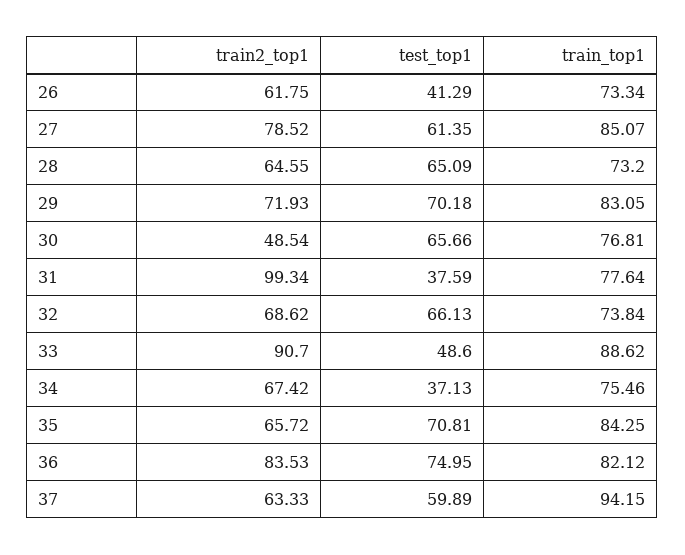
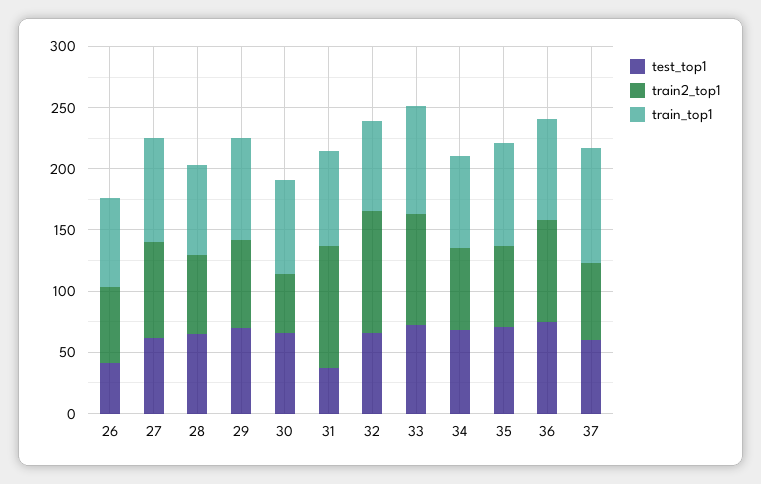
  {
    "train2_top1": {
      "26": 61.75,
      "27": 78.52,
      "28": 64.55,
      "29": 71.93,
      "30": 48.54,
      "31": 99.34,
-     "32": 68.62,
+     "32": 100,
      "33": 90.7,
      "34": 67.42,
      "35": 65.72,
      "36": 83.53,
      "37": 63.33
    },
    "test_top1": {
      "26": 41.29,
      "27": 61.35,
      "28": 65.09,
      "29": 70.18,
      "30": 65.66,
      "31": 37.59,
      "32": 66.13,
-     "33": 48.6,
+     "33": 70,
-     "34": 37.13,
+     "34": 70,
      "35": 70.81,
      "36": 74.95,
      "37": 59.89
    },
    "train_top1": {
      "26": 73.34,
      "27": 85.07,
      "28": 73.2,
      "29": 83.05,
      "30": 76.81,
      "31": 77.64,
      "32": 73.84,
      "33": 88.62,
      "34": 75.46,
      "35": 84.25,
      "36": 82.12,
      "37": 94.15
    }
  }

